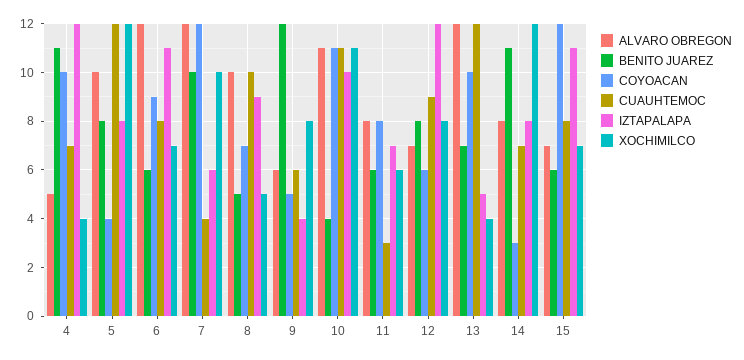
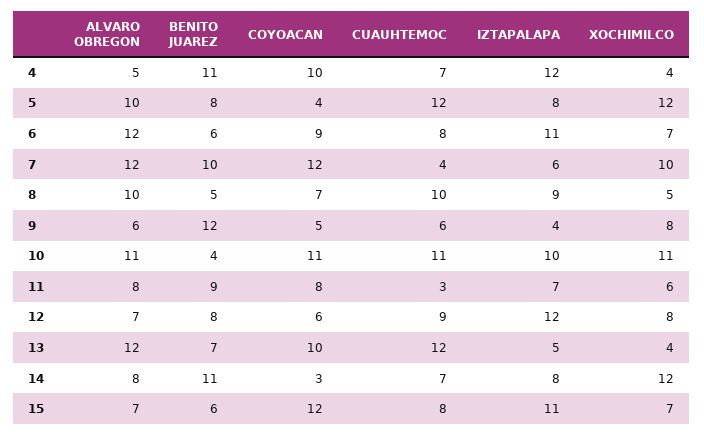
  {
    "ALVARO OBREGON": {
      "4": 5,
      "5": 10,
      "6": 12,
      "7": 12,
      "8": 10,
      "9": 6,
      "10": 11,
      "11": 8,
      "12": 7,
      "13": 12,
      "14": 8,
      "15": 7
    },
    "BENITO JUAREZ": {
      "4": 11,
      "5": 8,
      "6": 6,
      "7": 10,
      "8": 5,
      "9": 12,
      "10": 4,
-     "11": 6,
+     "11": 9,
      "12": 8,
      "13": 7,
      "14": 11,
      "15": 6
    },
    "COYOACAN": {
      "4": 10,
      "5": 4,
      "6": 9,
      "7": 12,
      "8": 7,
      "9": 5,
      "10": 11,
      "11": 8,
      "12": 6,
      "13": 10,
      "14": 3,
      "15": 12
    },
    "CUAUHTEMOC": {
      "4": 7,
      "5": 12,
      "6": 8,
      "7": 4,
      "8": 10,
      "9": 6,
      "10": 11,
      "11": 3,
      "12": 9,
      "13": 12,
      "14": 7,
      "15": 8
    },
    "IZTAPALAPA": {
      "4": 12,
      "5": 8,
      "6": 11,
      "7": 6,
      "8": 9,
      "9": 4,
      "10": 10,
      "11": 7,
      "12": 12,
      "13": 5,
      "14": 8,
      "15": 11
    },
    "XOCHIMILCO": {
      "4": 4,
      "5": 12,
      "6": 7,
      "7": 10,
      "8": 5,
      "9": 8,
      "10": 11,
      "11": 6,
      "12": 8,
      "13": 4,
      "14": 12,
      "15": 7
    }
  }

